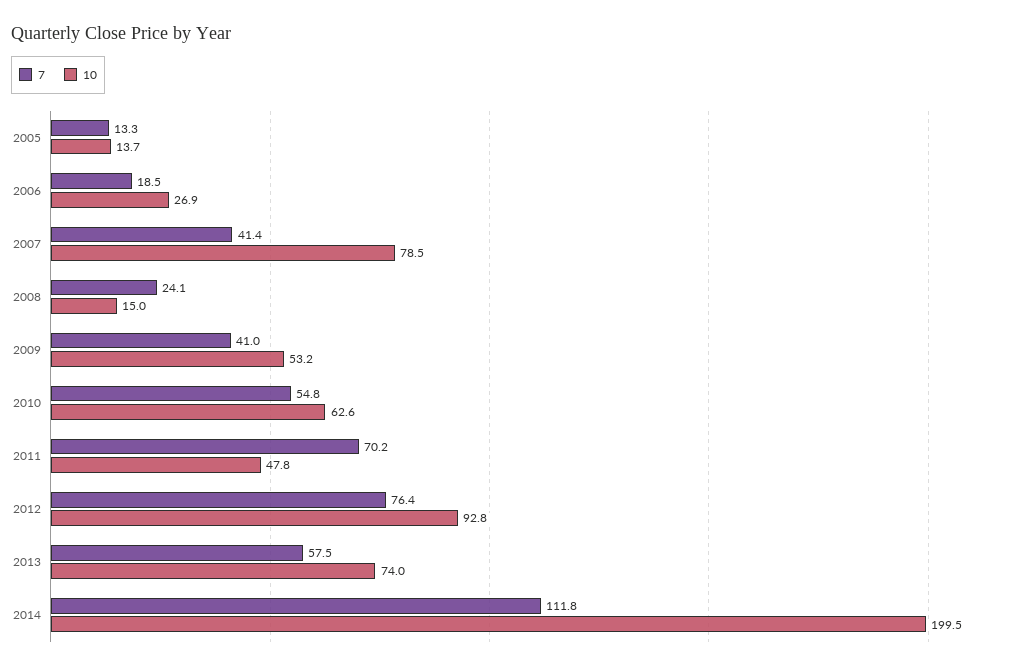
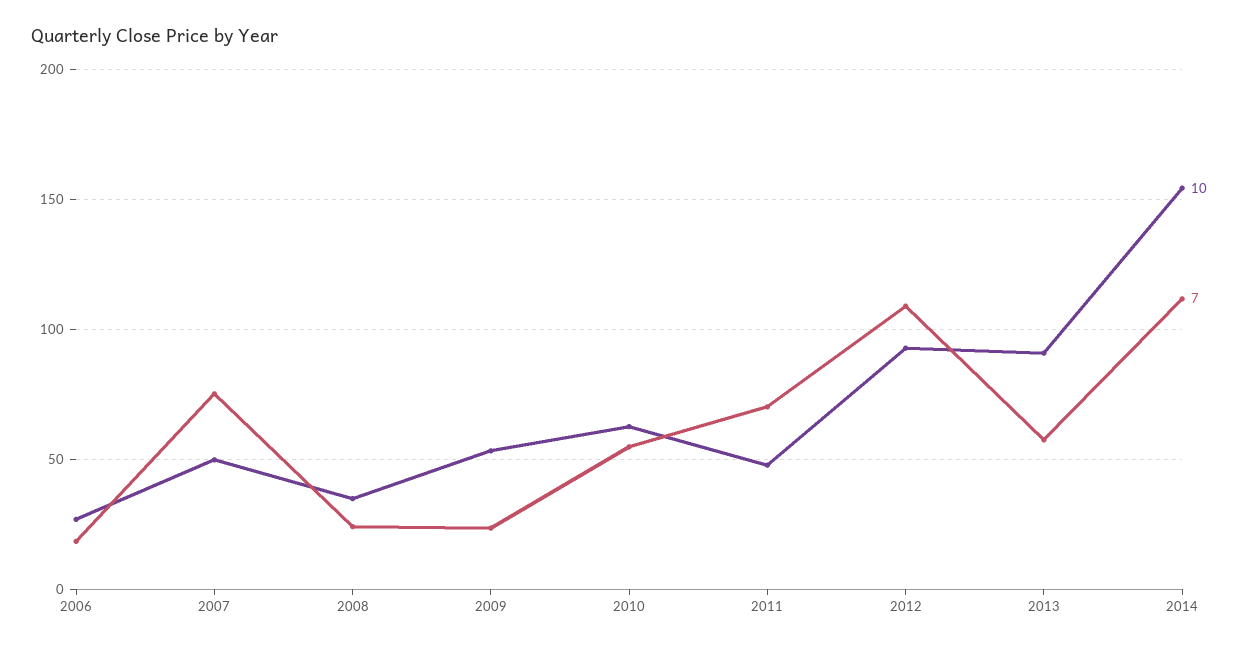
  {
    "7": {
-     "2005": 13.3,
      "2006": 18.5,
-     "2007": 41.4,
+     "2007": 75,
      "2008": 24.1,
-     "2009": 41,
+     "2009": 25,
      "2010": 54.8,
      "2011": 70.2,
-     "2012": 76.4,
+     "2012": 110,
      "2013": 57.5,
      "2014": 111.8
    },
    "10": {
-     "2005": 13.7,
      "2006": 26.9,
-     "2007": 78.5,
+     "2007": 50,
-     "2008": 15,
+     "2008": 35,
      "2009": 53.2,
      "2010": 62.6,
      "2011": 47.8,
      "2012": 92.8,
-     "2013": 74,
+     "2013": 90,
-     "2014": 199.5
+     "2014": 155
    }
  }

